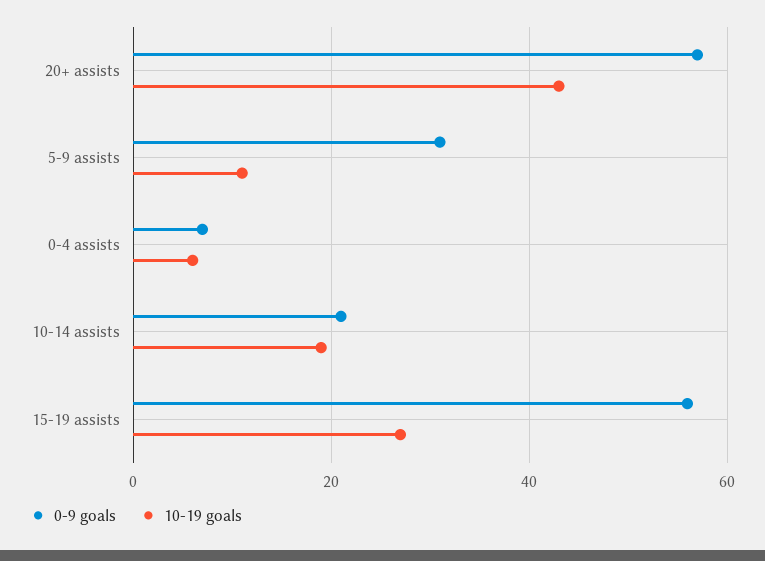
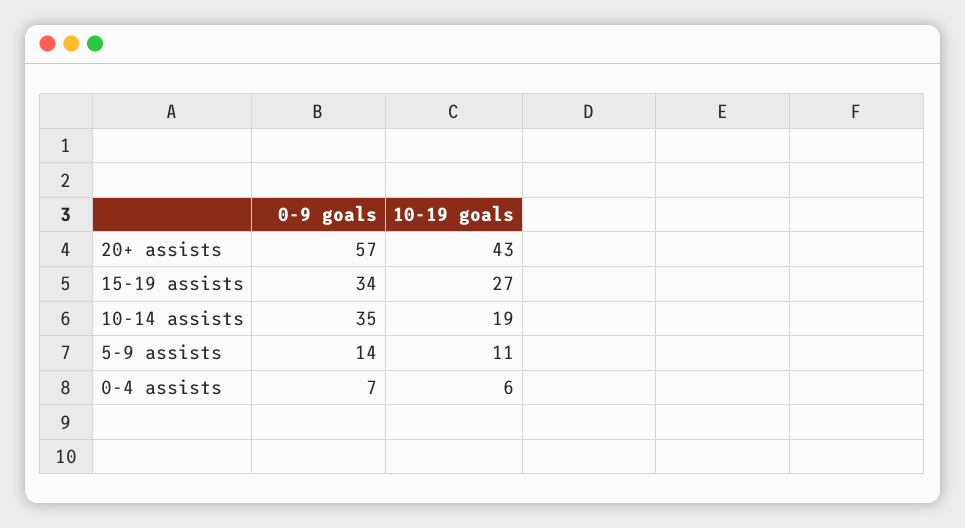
  {
    "0-9 goals": {
      "20+ assists": 57,
-     "5-9 assists": 30,
+     "5-9 assists": 14,
      "0-4 assists": 7,
-     "10-14 assists": 20,
+     "10-14 assists": 35,
-     "15-19 assists": 55
+     "15-19 assists": 34
    },
    "10-19 goals": {
      "20+ assists": 43,
      "5-9 assists": 11,
      "0-4 assists": 6,
      "10-14 assists": 19,
      "15-19 assists": 27
    }
  }

